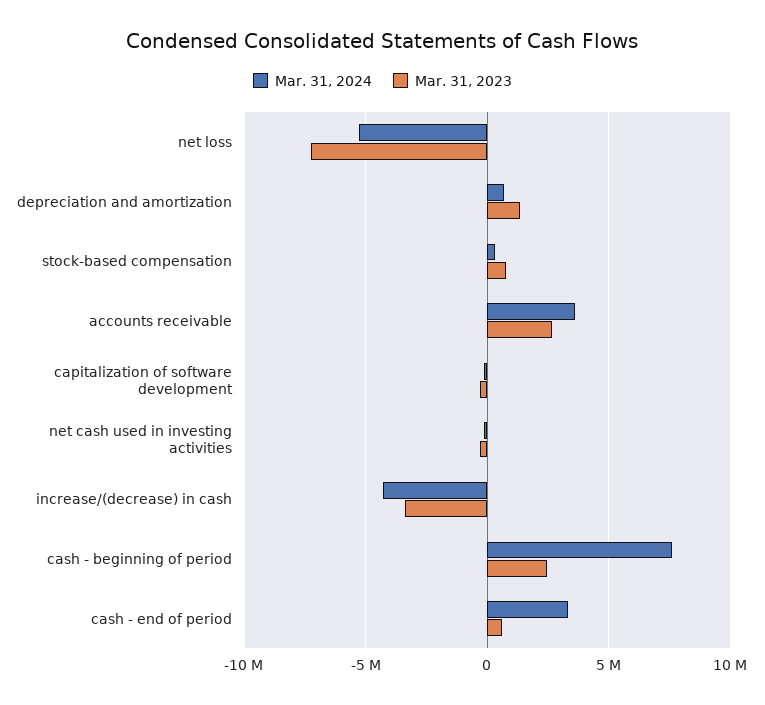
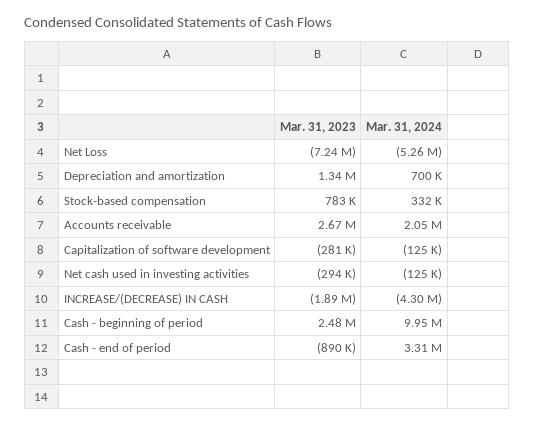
  {
    "Mar. 31, 2024": {
      "net loss": -5260000,
      "depreciation and amortization": 700000,
      "stock-based compensation": 332000,
-     "accounts receivable": 3500000,
+     "accounts receivable": 2050000,
      "capitalization of software development": -125000,
      "net cash used in investing activities": -125000,
      "increase/(decrease) in cash": -4300000,
-     "cash - beginning of period": 7500000,
+     "cash - beginning of period": 9950000,
      "cash - end of period": 3310000
    },
    "Mar. 31, 2023": {
      "net loss": -7240000,
      "depreciation and amortization": 1340000,
      "stock-based compensation": 783000,
      "accounts receivable": 2670000,
      "capitalization of software development": -281000,
      "net cash used in investing activities": -294000,
-     "increase/(decrease) in cash": -3500000,
+     "increase/(decrease) in cash": -1890000,
      "cash - beginning of period": 2480000,
-     "cash - end of period": 500000
+     "cash - end of period": -890000
    }
  }

